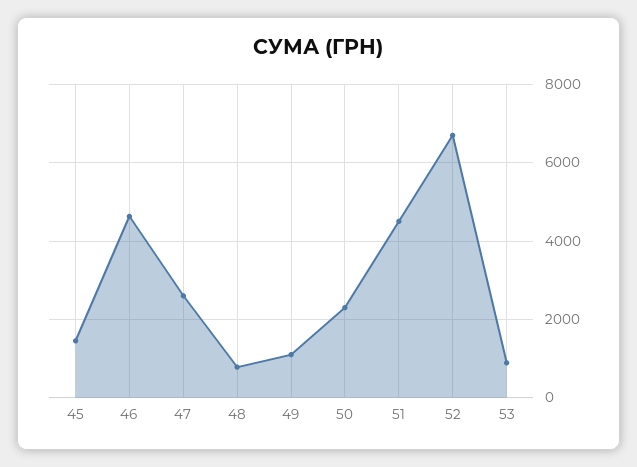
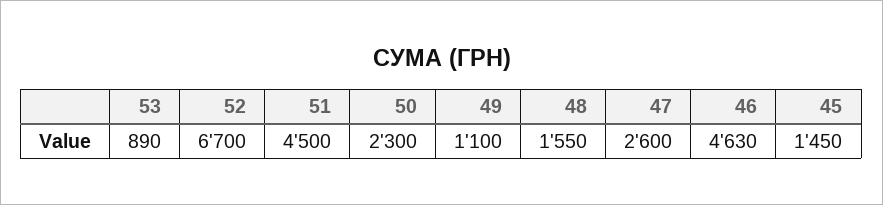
  {
    "45": 1450,
    "46": 4630,
    "47": 2600,
-   "48": 800,
+   "48": 1550,
    "49": 1100,
    "50": 2300,
    "51": 4500,
    "52": 6700,
    "53": 890
  }

